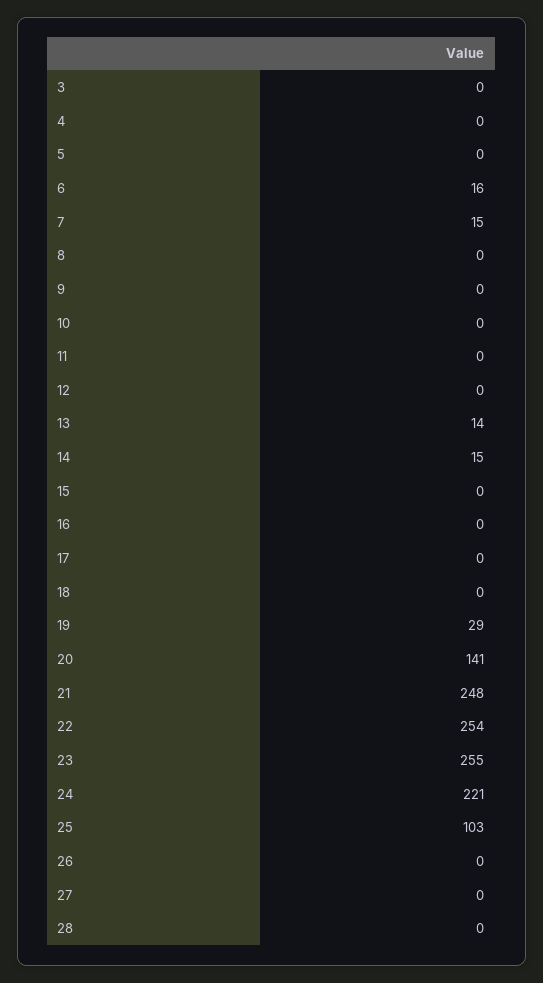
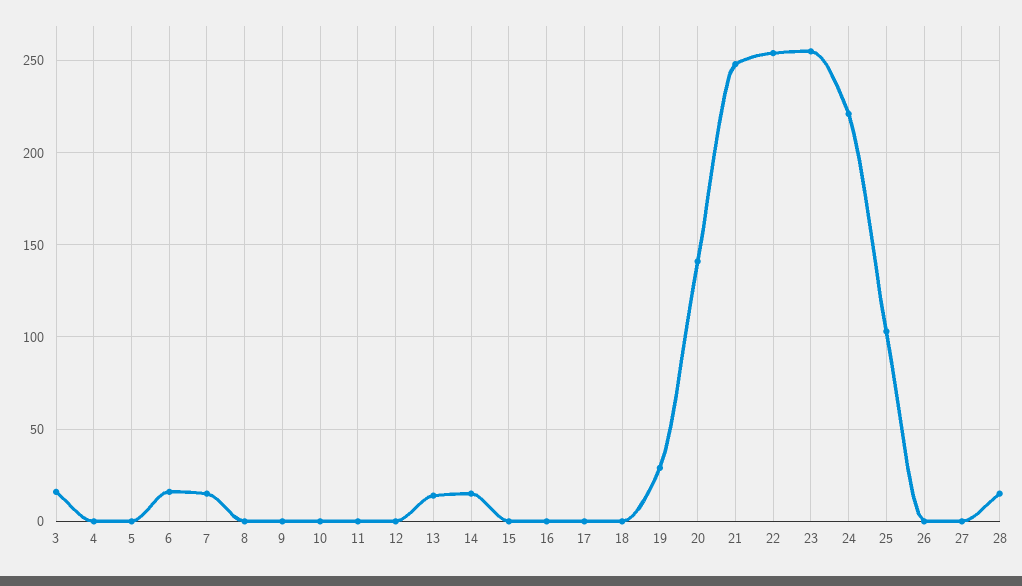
  {
-   "3": 0,
+   "3": 15,
    "4": 0,
    "5": 0,
    "6": 16,
    "7": 15,
    "8": 0,
    "9": 0,
    "10": 0,
    "11": 0,
    "12": 0,
    "13": 14,
    "14": 15,
    "15": 0,
    "16": 0,
    "17": 0,
    "18": 0,
    "19": 29,
    "20": 141,
    "21": 248,
    "22": 254,
    "23": 255,
    "24": 221,
    "25": 103,
    "26": 0,
    "27": 0,
-   "28": 0
+   "28": 15
  }

